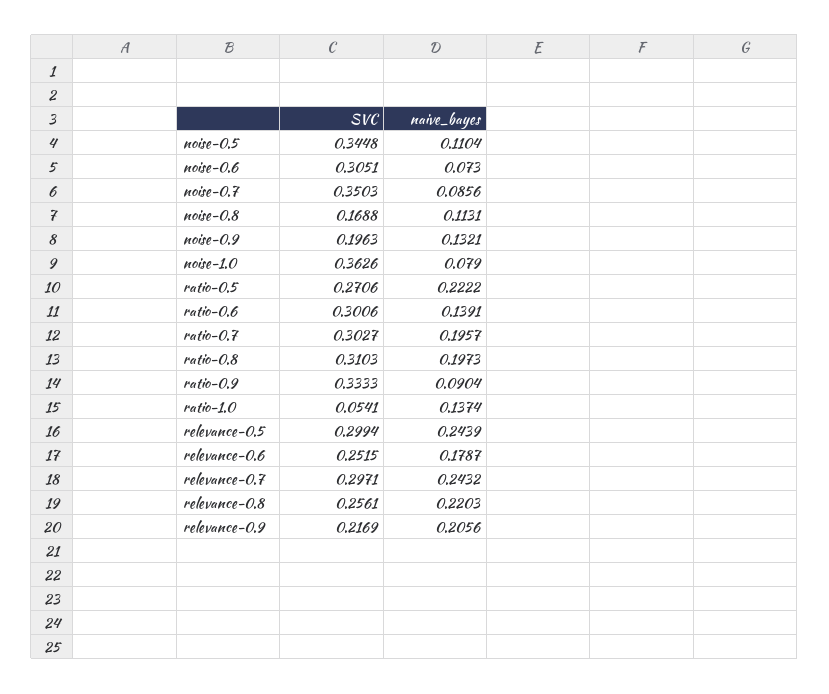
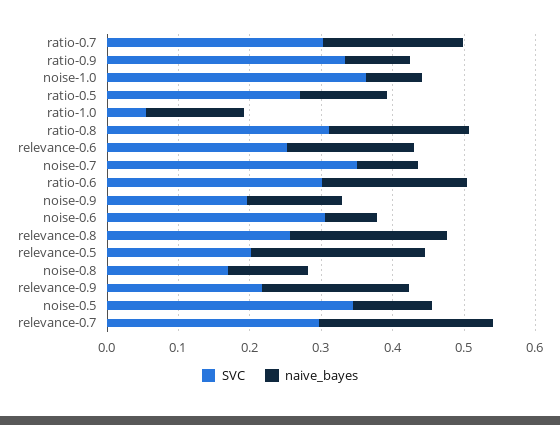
  {
    "SVC": {
      "noise-0.5": 0.3448,
      "noise-0.6": 0.3051,
      "noise-0.7": 0.3503,
      "noise-0.8": 0.1688,
      "noise-0.9": 0.1963,
      "noise-1.0": 0.3626,
      "ratio-0.5": 0.2706,
      "ratio-0.6": 0.3006,
      "ratio-0.7": 0.3027,
      "ratio-0.8": 0.3103,
      "ratio-0.9": 0.3333,
      "ratio-1.0": 0.0541,
-     "relevance-0.5": 0.2994,
+     "relevance-0.5": 0.2,
      "relevance-0.6": 0.2515,
      "relevance-0.7": 0.2971,
      "relevance-0.8": 0.2561,
      "relevance-0.9": 0.2169
    },
    "naive_bayes": {
      "noise-0.5": 0.1104,
      "noise-0.6": 0.073,
      "noise-0.7": 0.0856,
      "noise-0.8": 0.1131,
      "noise-0.9": 0.1321,
      "noise-1.0": 0.079,
-     "ratio-0.5": 0.2222,
+     "ratio-0.5": 0.12,
-     "ratio-0.6": 0.1391,
+     "ratio-0.6": 0.2,
      "ratio-0.7": 0.1957,
      "ratio-0.8": 0.1973,
      "ratio-0.9": 0.0904,
      "ratio-1.0": 0.1374,
      "relevance-0.5": 0.2439,
      "relevance-0.6": 0.1787,
      "relevance-0.7": 0.2432,
      "relevance-0.8": 0.2203,
      "relevance-0.9": 0.2056
    }
  }

